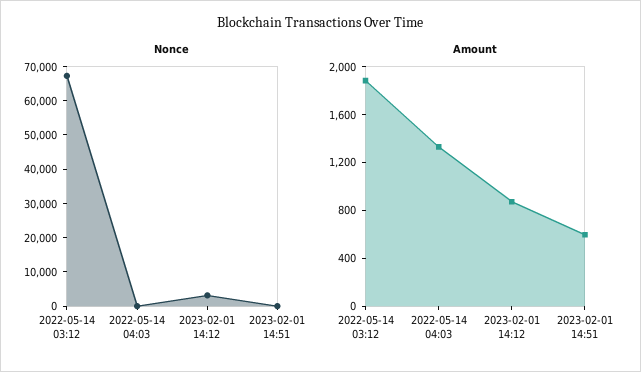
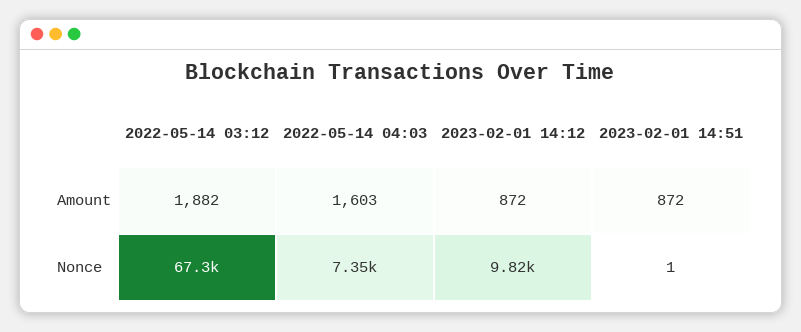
  {
    "Nonce": {
      "2022-05-14 03:12": 67300,
-     "2022-05-14 04:03": 0,
+     "2022-05-14 04:03": 7350,
-     "2023-02-01 14:12": 2500,
+     "2023-02-01 14:12": 9820,
      "2023-02-01 14:51": 1
    },
    "Amount": {
      "2022-05-14 03:12": 1882,
-     "2022-05-14 04:03": 1300,
+     "2022-05-14 04:03": 1603,
      "2023-02-01 14:12": 872,
-     "2023-02-01 14:51": 600
+     "2023-02-01 14:51": 872
    }
  }

